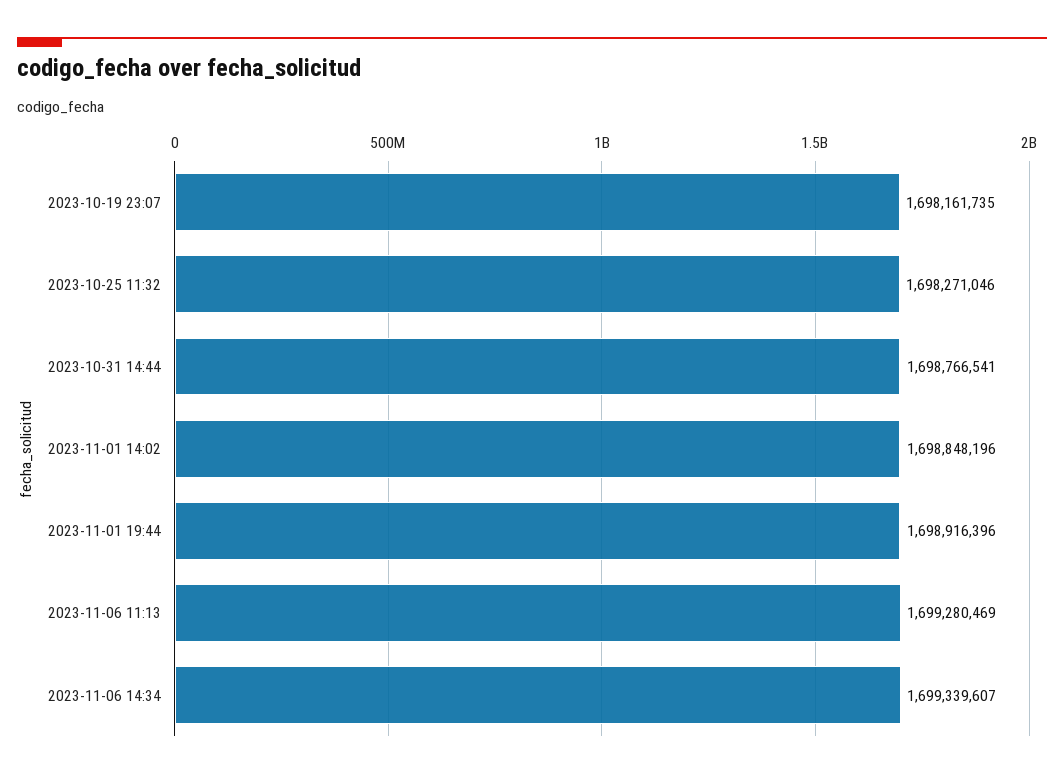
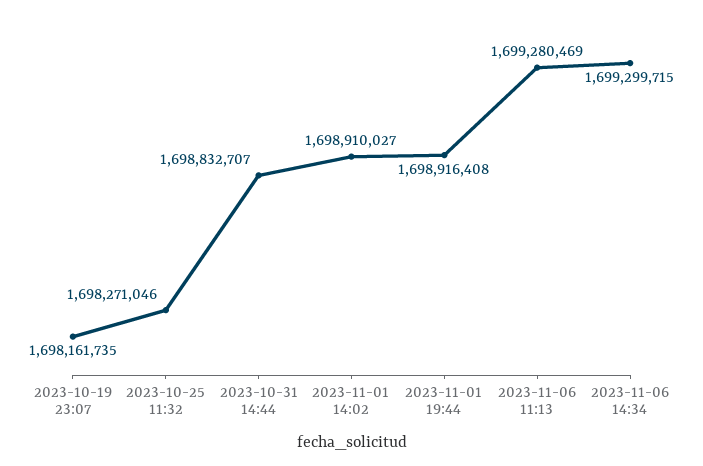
  {
    "2023-10-19 23:07": 1698161735,
    "2023-10-25 11:32": 1698271046,
-   "2023-10-31 14:44": 1698766541,
+   "2023-10-31 14:44": 1698832707,
-   "2023-11-01 14:02": 1698848196,
+   "2023-11-01 14:02": 1698910027,
-   "2023-11-01 19:44": 1698916396,
+   "2023-11-01 19:44": 1698916408,
    "2023-11-06 11:13": 1699280469,
-   "2023-11-06 14:34": 1699339607
+   "2023-11-06 14:34": 1699299715
  }

